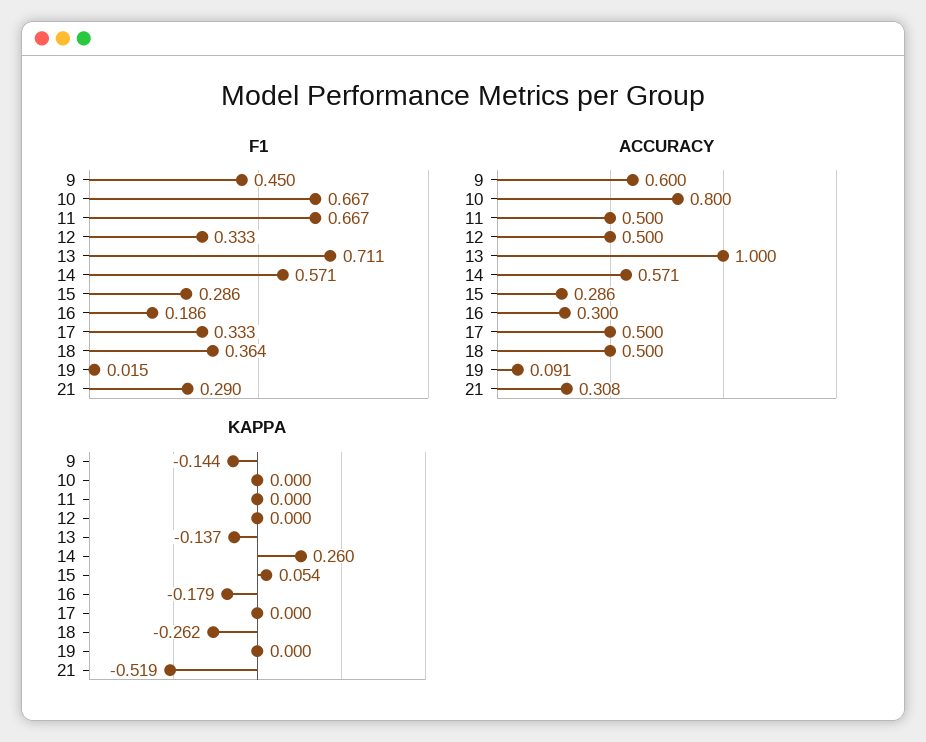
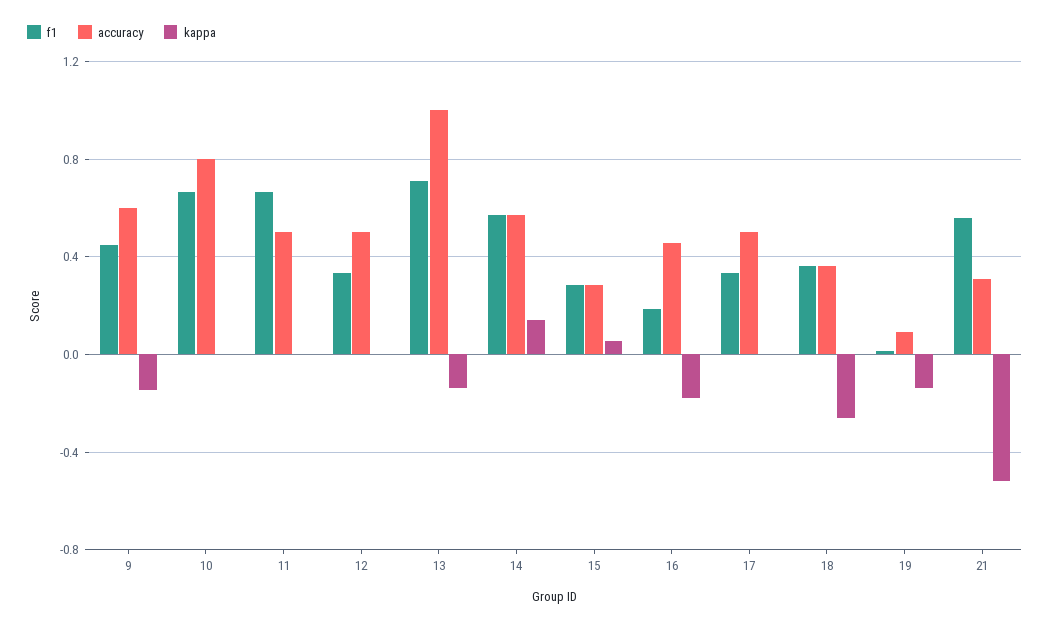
  {
    "F1": {
      "9": 0.45,
      "10": 0.667,
      "11": 0.667,
      "12": 0.333,
      "13": 0.711,
      "14": 0.571,
      "15": 0.286,
      "16": 0.186,
      "17": 0.333,
      "18": 0.364,
      "19": 0.015,
-     "21": 0.29
+     "21": 0.55
    },
    "ACCURACY": {
      "9": 0.6,
      "10": 0.8,
      "11": 0.5,
      "12": 0.5,
      "13": 1,
      "14": 0.571,
      "15": 0.286,
-     "16": 0.3,
+     "16": 0.45,
      "17": 0.5,
-     "18": 0.5,
+     "18": 0.35,
      "19": 0.091,
      "21": 0.308
    },
    "KAPPA": {
      "9": -0.144,
      "10": 0,
      "11": 0,
      "12": 0,
      "13": -0.137,
-     "14": 0.26,
+     "14": 0.15,
      "15": 0.054,
      "16": -0.179,
      "17": 0,
      "18": -0.262,
-     "19": 0,
+     "19": -0.15,
      "21": -0.519
    }
  }

